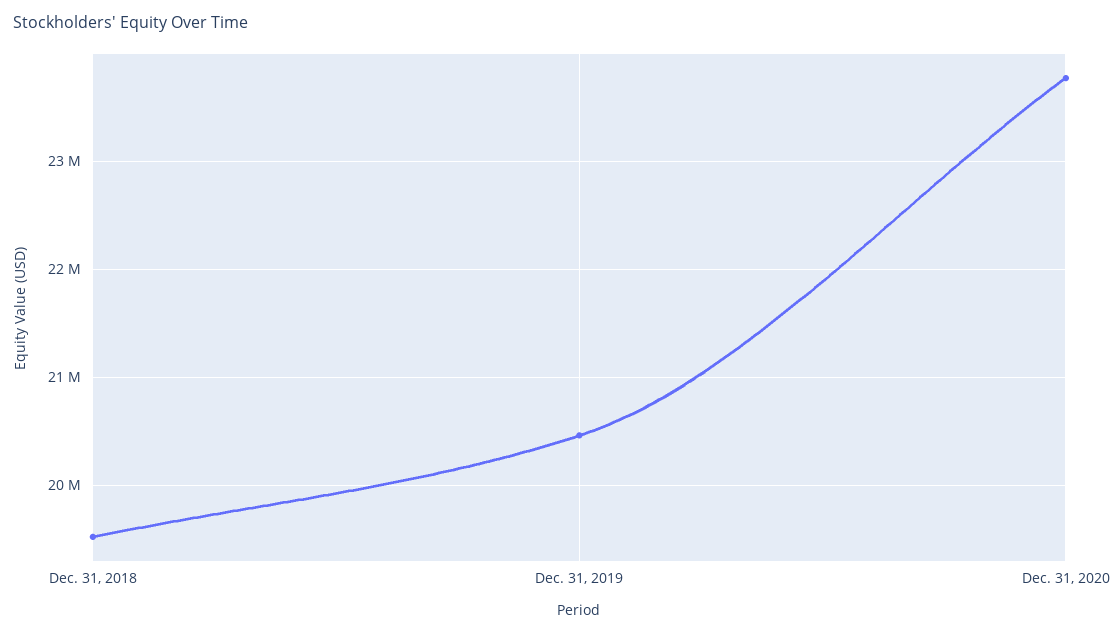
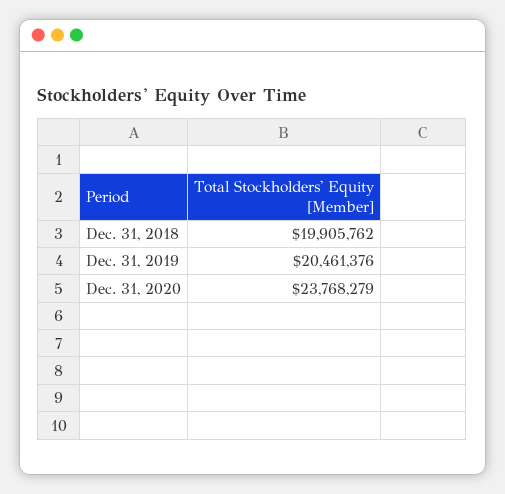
  {
-   "Dec. 31, 2018": 19500000,
+   "Dec. 31, 2018": 19905762,
    "Dec. 31, 2019": 20461376,
    "Dec. 31, 2020": 23768279
  }

